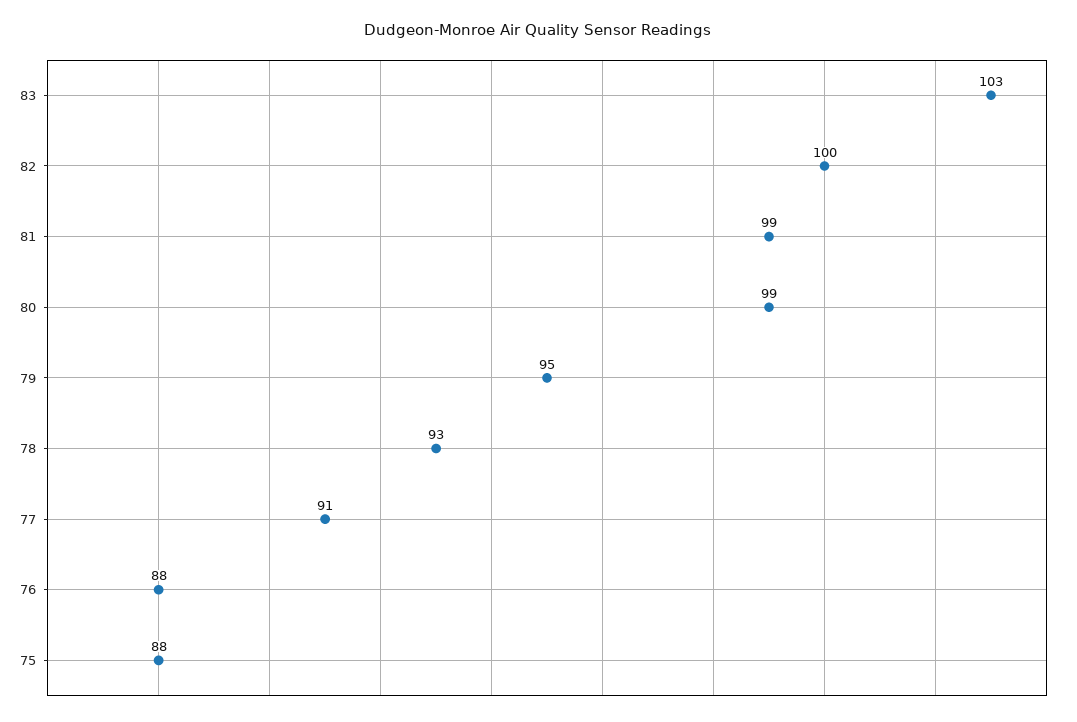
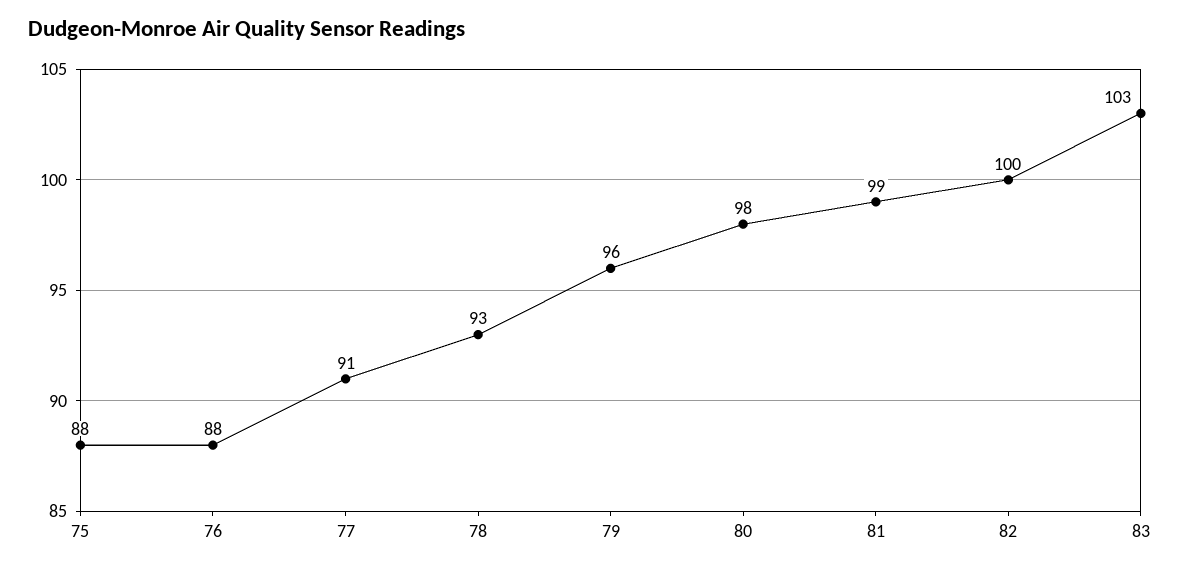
  {
    "83": 103,
    "82": 100,
    "81": 99,
-   "80": 99,
+   "80": 98,
-   "79": 95,
+   "79": 96,
    "78": 93,
    "77": 91,
    "76": 88,
    "75": 88
  }

